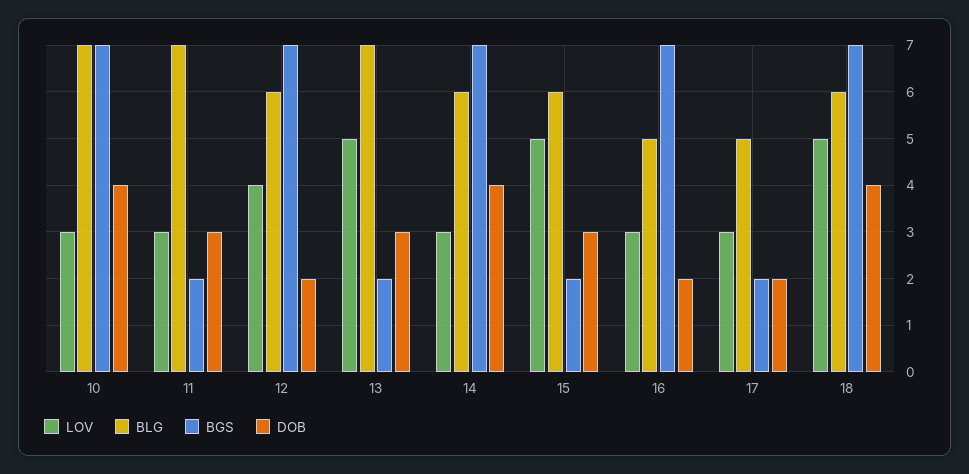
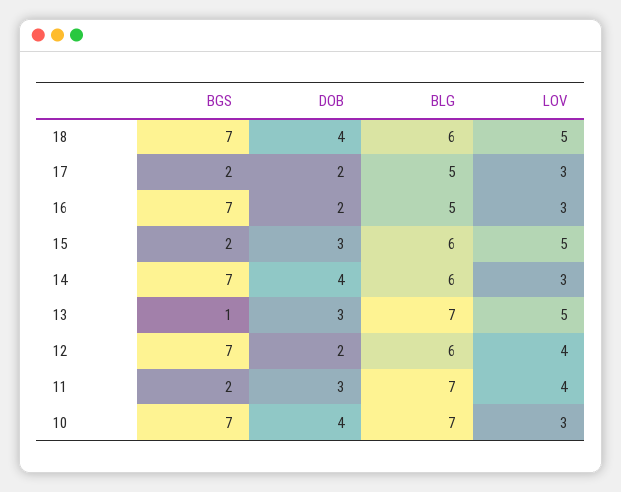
  {
    "LOV": {
      "10": 3,
-     "11": 3,
+     "11": 4,
      "12": 4,
      "13": 5,
      "14": 3,
      "15": 5,
      "16": 3,
      "17": 3,
      "18": 5
    },
    "BLG": {
      "10": 7,
      "11": 7,
      "12": 6,
      "13": 7,
      "14": 6,
      "15": 6,
      "16": 5,
      "17": 5,
      "18": 6
    },
    "BGS": {
      "10": 7,
      "11": 2,
      "12": 7,
-     "13": 2,
+     "13": 1,
      "14": 7,
      "15": 2,
      "16": 7,
      "17": 2,
      "18": 7
    },
    "DOB": {
      "10": 4,
      "11": 3,
      "12": 2,
      "13": 3,
      "14": 4,
      "15": 3,
      "16": 2,
      "17": 2,
      "18": 4
    }
  }

